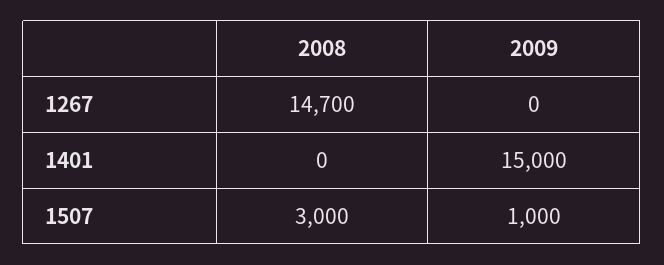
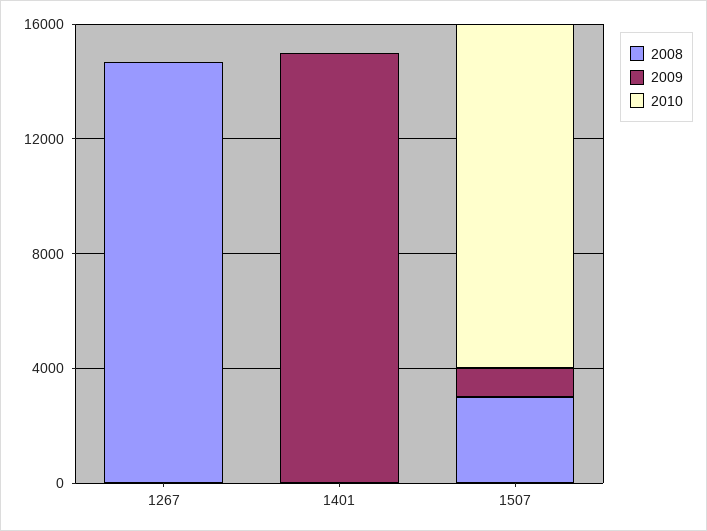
  {
    "2008": {
      "1267": 14700,
      "1401": 0,
      "1507": 3000
    },
    "2009": {
      "1267": 0,
      "1401": 15000,
      "1507": 1000
-   }
+   },
+   "2010": {
+     "1267": 0,
+     "1401": 0,
+     "1507": 12000
+   }
  }

